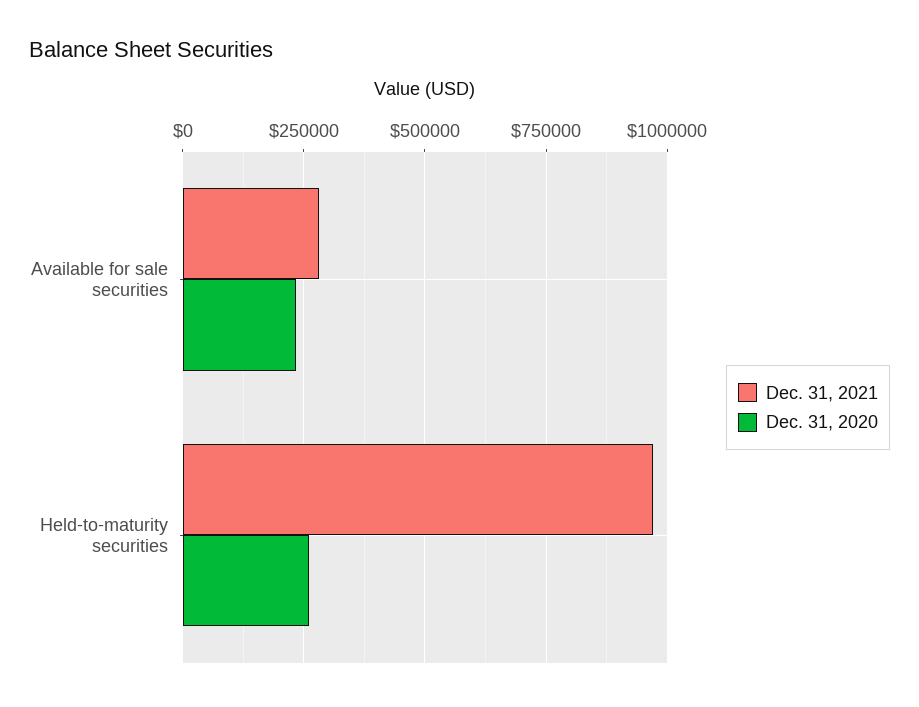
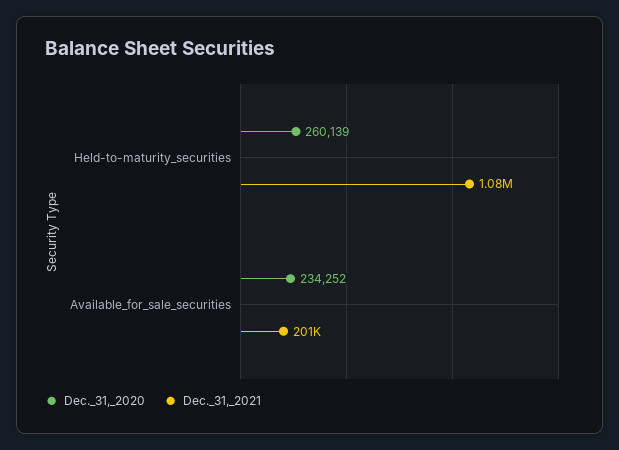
  {
    "Dec. 31, 2021": {
-     "Available for sale securities": 275000,
+     "Available for sale securities": 201000,
-     "Held-to-maturity securities": 975000
+     "Held-to-maturity securities": 1080000
    },
    "Dec. 31, 2020": {
      "Available for sale securities": 234252,
      "Held-to-maturity securities": 260139
    }
  }

